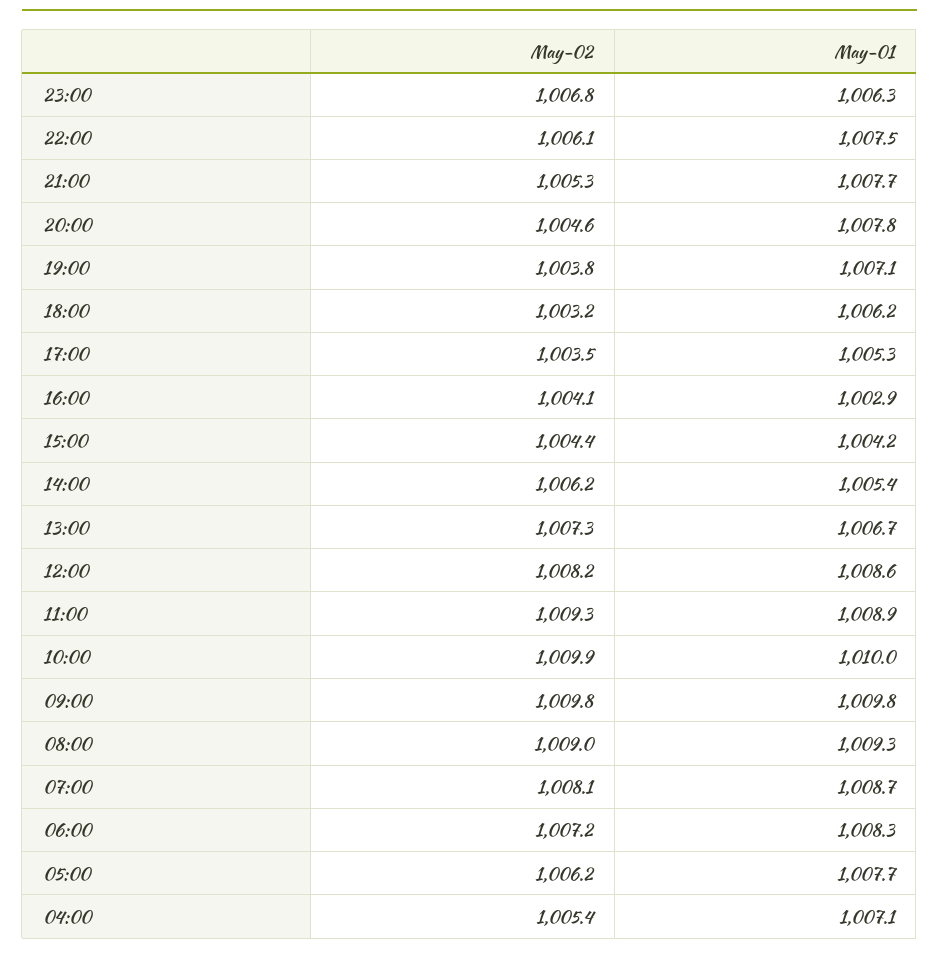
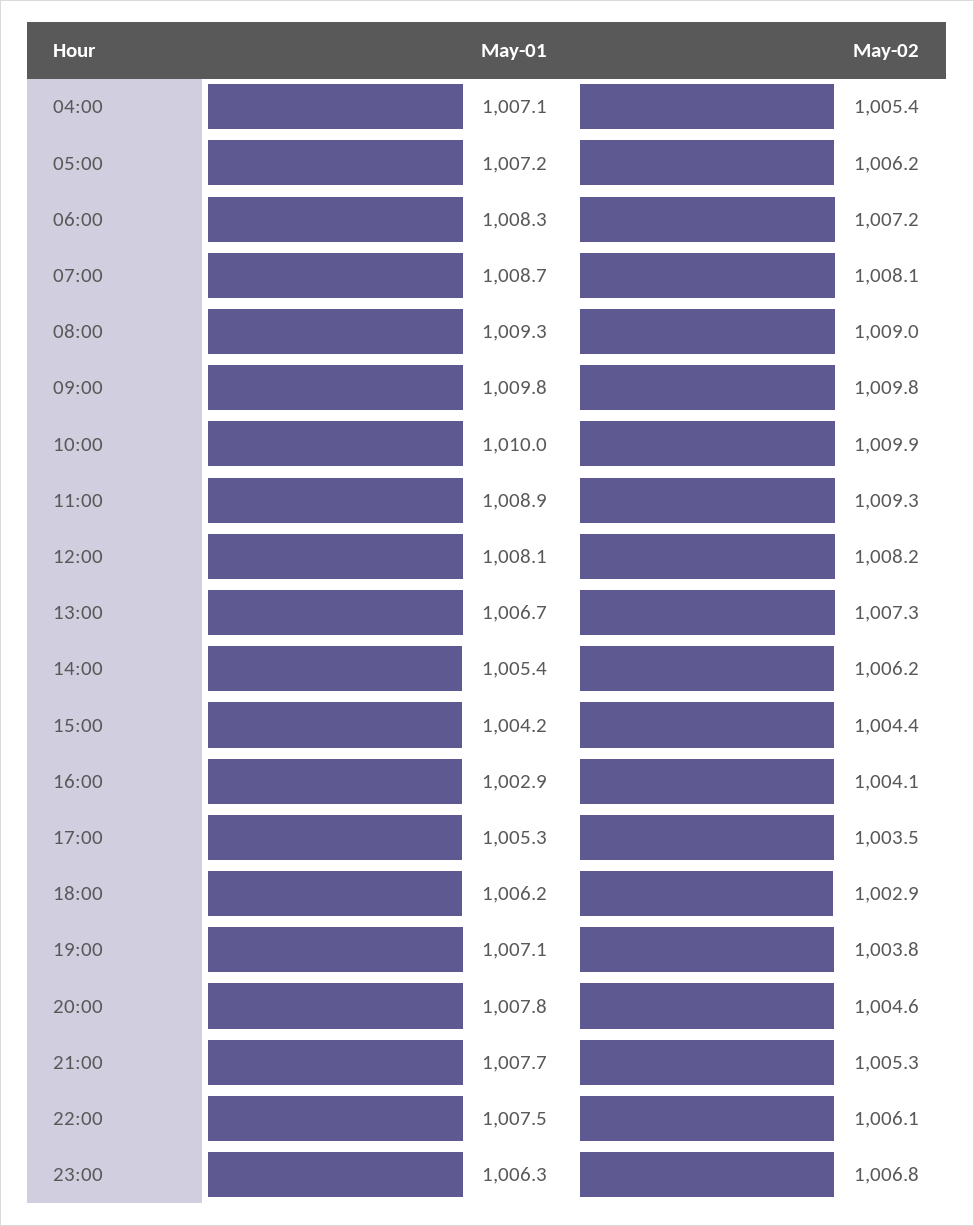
  {
    "May-02": {
      "23:00": 1006.8,
      "22:00": 1006.1,
      "21:00": 1005.3,
      "20:00": 1004.6,
      "19:00": 1003.8,
-     "18:00": 1003.2,
+     "18:00": 1002.9,
      "17:00": 1003.5,
      "16:00": 1004.1,
      "15:00": 1004.4,
      "14:00": 1006.2,
      "13:00": 1007.3,
      "12:00": 1008.2,
      "11:00": 1009.3,
      "10:00": 1009.9,
      "09:00": 1009.8,
      "08:00": 1009,
      "07:00": 1008.1,
      "06:00": 1007.2,
      "05:00": 1006.2,
      "04:00": 1005.4
    },
    "May-01": {
      "23:00": 1006.3,
      "22:00": 1007.5,
      "21:00": 1007.7,
      "20:00": 1007.8,
      "19:00": 1007.1,
      "18:00": 1006.2,
      "17:00": 1005.3,
      "16:00": 1002.9,
      "15:00": 1004.2,
      "14:00": 1005.4,
      "13:00": 1006.7,
-     "12:00": 1008.6,
+     "12:00": 1008.1,
      "11:00": 1008.9,
      "10:00": 1010,
      "09:00": 1009.8,
      "08:00": 1009.3,
      "07:00": 1008.7,
      "06:00": 1008.3,
-     "05:00": 1007.7,
+     "05:00": 1007.2,
      "04:00": 1007.1
    }
  }

